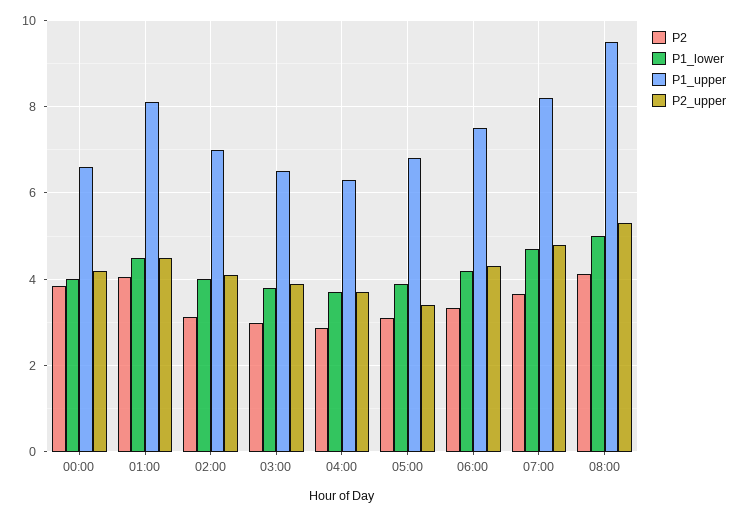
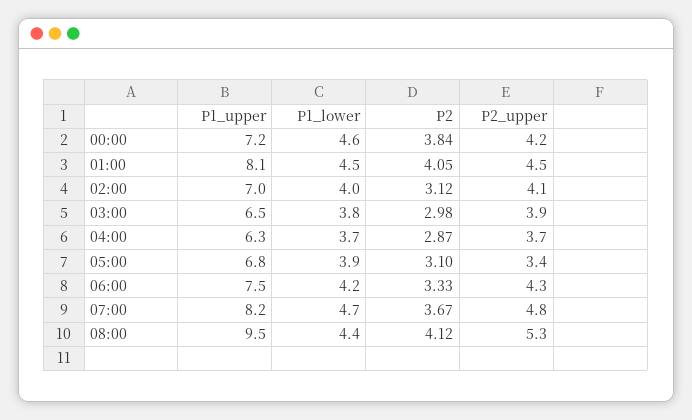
  {
    "P2": {
      "00:00": 3.84,
      "01:00": 4.05,
      "02:00": 3.12,
      "03:00": 2.98,
      "04:00": 2.87,
      "05:00": 3.1,
      "06:00": 3.33,
      "07:00": 3.67,
      "08:00": 4.12
    },
    "P1_lower": {
-     "00:00": 4,
+     "00:00": 4.6,
      "01:00": 4.5,
      "02:00": 4,
      "03:00": 3.8,
      "04:00": 3.7,
      "05:00": 3.9,
      "06:00": 4.2,
      "07:00": 4.7,
-     "08:00": 5
+     "08:00": 4.4
    },
    "P1_upper": {
-     "00:00": 6.6,
+     "00:00": 7.2,
      "01:00": 8.1,
      "02:00": 7,
      "03:00": 6.5,
      "04:00": 6.3,
      "05:00": 6.8,
      "06:00": 7.5,
      "07:00": 8.2,
      "08:00": 9.5
    },
    "P2_upper": {
      "00:00": 4.2,
      "01:00": 4.5,
      "02:00": 4.1,
      "03:00": 3.9,
      "04:00": 3.7,
      "05:00": 3.4,
      "06:00": 4.3,
      "07:00": 4.8,
      "08:00": 5.3
    }
  }

